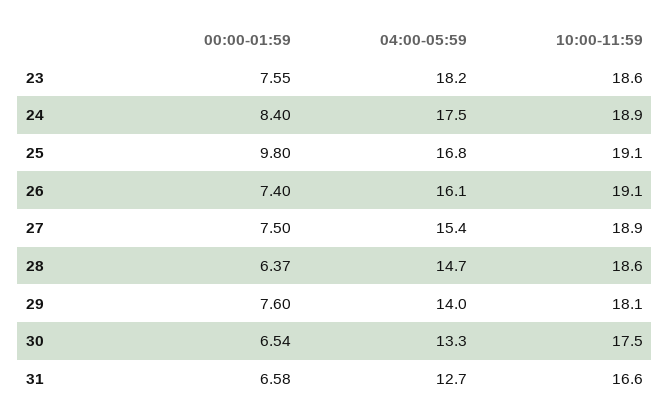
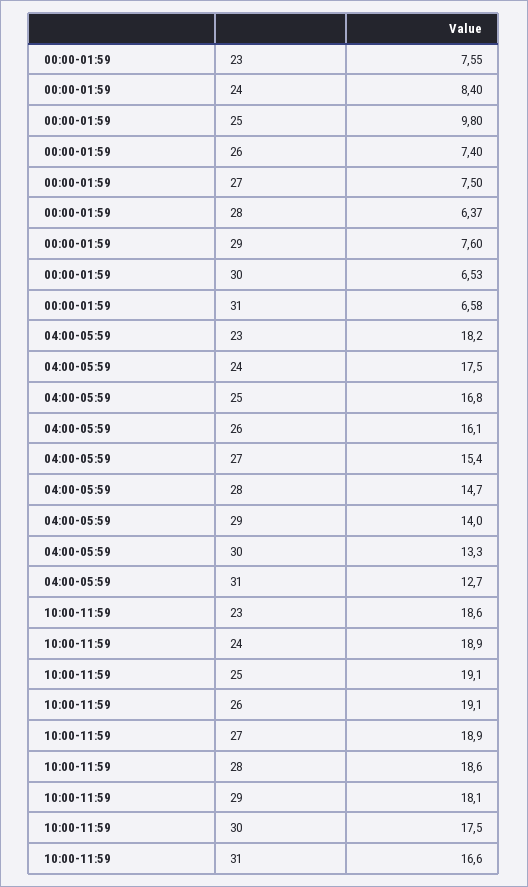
  {
    "00:00-01:59": {
      "23": 7.55,
      "24": 8.4,
      "25": 9.8,
      "26": 7.4,
      "27": 7.5,
      "28": 6.37,
      "29": 7.6,
-     "30": 6.54,
+     "30": 6.53,
      "31": 6.58
    },
    "04:00-05:59": {
      "23": 18.2,
      "24": 17.5,
      "25": 16.8,
      "26": 16.1,
      "27": 15.4,
      "28": 14.7,
      "29": 14,
      "30": 13.3,
      "31": 12.7
    },
    "10:00-11:59": {
      "23": 18.6,
      "24": 18.9,
      "25": 19.1,
      "26": 19.1,
      "27": 18.9,
      "28": 18.6,
      "29": 18.1,
      "30": 17.5,
      "31": 16.6
    }
  }

